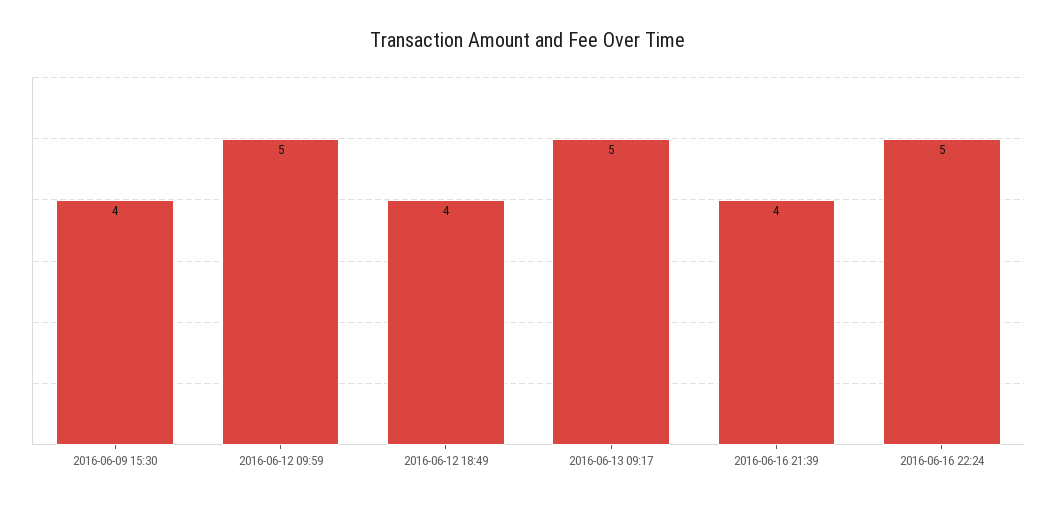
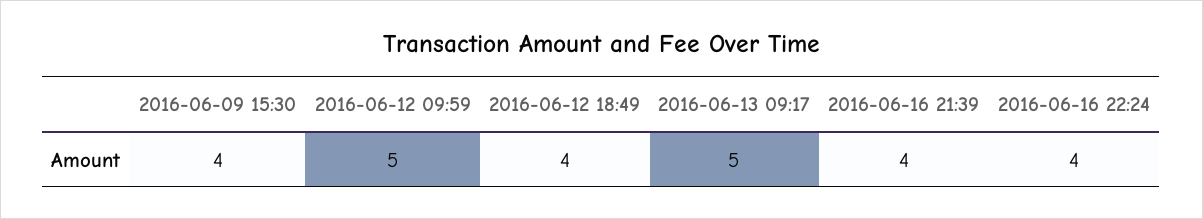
  {
    "2016-06-09 15:30": 4,
    "2016-06-12 09:59": 5,
    "2016-06-12 18:49": 4,
    "2016-06-13 09:17": 5,
    "2016-06-16 21:39": 4,
-   "2016-06-16 22:24": 5
+   "2016-06-16 22:24": 4
  }

